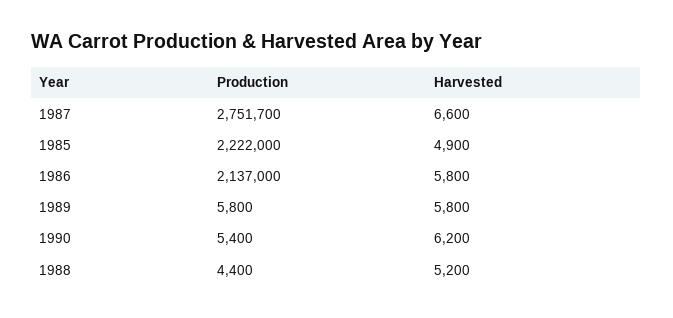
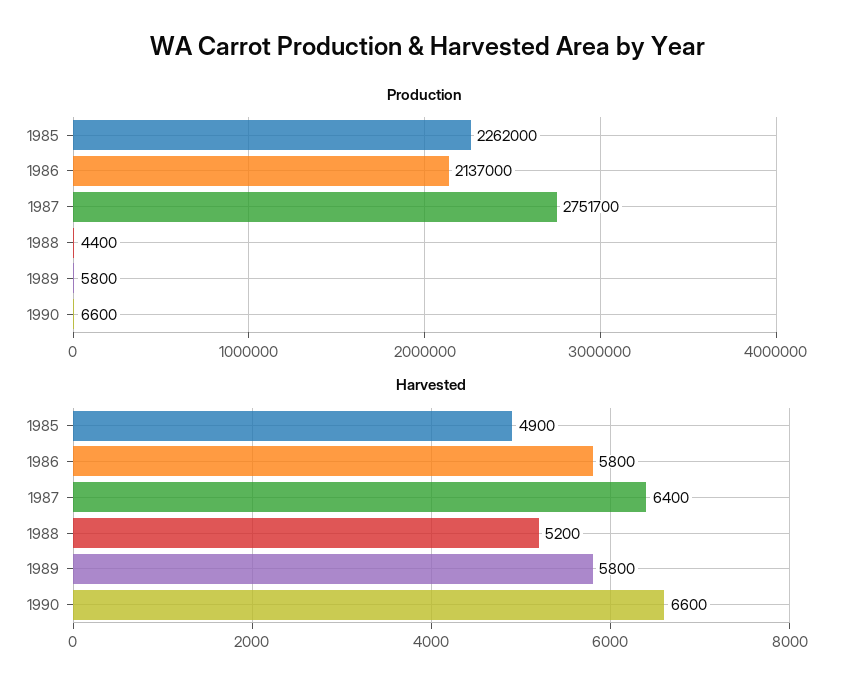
  {
    "Production": {
      "1987": 2751700,
-     "1985": 2222000,
+     "1985": 2262000,
      "1986": 2137000,
      "1989": 5800,
-     "1990": 5400,
+     "1990": 6600,
      "1988": 4400
    },
    "Harvested": {
-     "1987": 6600,
+     "1987": 6400,
      "1985": 4900,
      "1986": 5800,
      "1989": 5800,
-     "1990": 6200,
+     "1990": 6600,
      "1988": 5200
    }
  }

